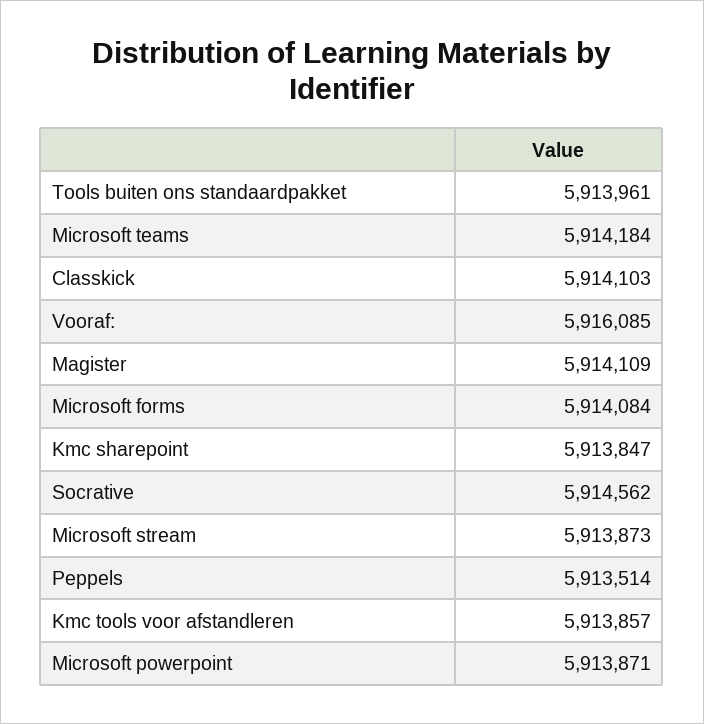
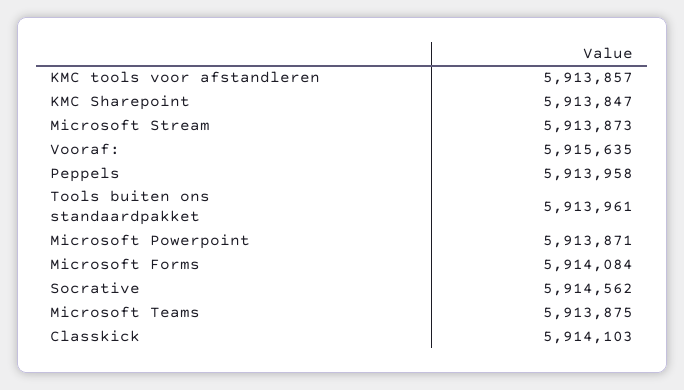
  {
    "Tools buiten ons standaardpakket": 5913961,
-   "Microsoft teams": 5914184,
+   "Microsoft teams": 5913875,
    "Classkick": 5914103,
-   "Vooraf:": 5916085,
+   "Vooraf:": 5915635,
-   "Magister": 5914109,
    "Microsoft forms": 5914084,
    "Kmc sharepoint": 5913847,
    "Socrative": 5914562,
    "Microsoft stream": 5913873,
-   "Peppels": 5913514,
+   "Peppels": 5913958,
    "Kmc tools voor afstandleren": 5913857,
    "Microsoft powerpoint": 5913871
  }

